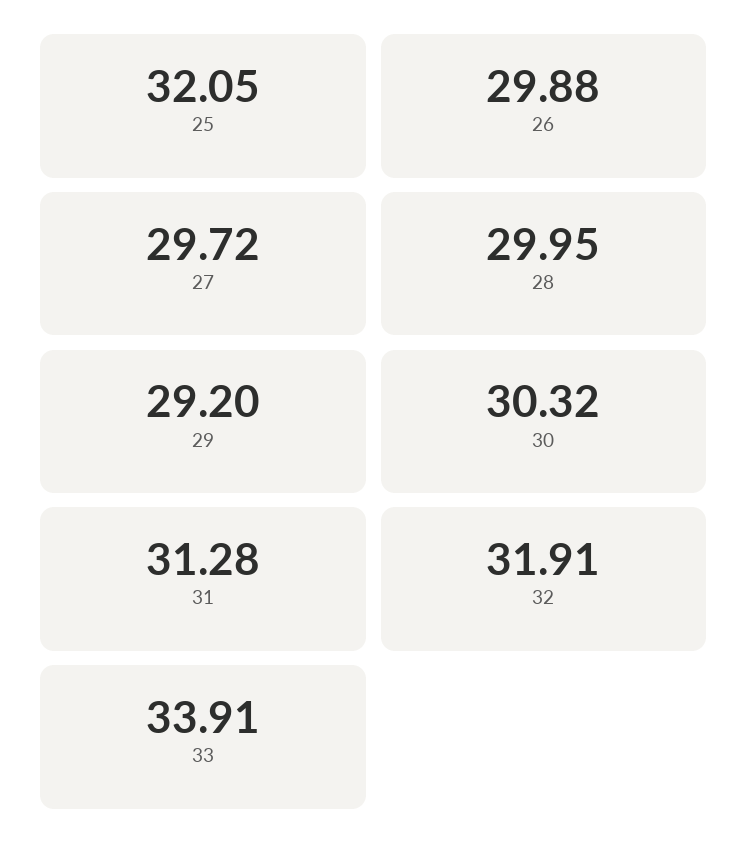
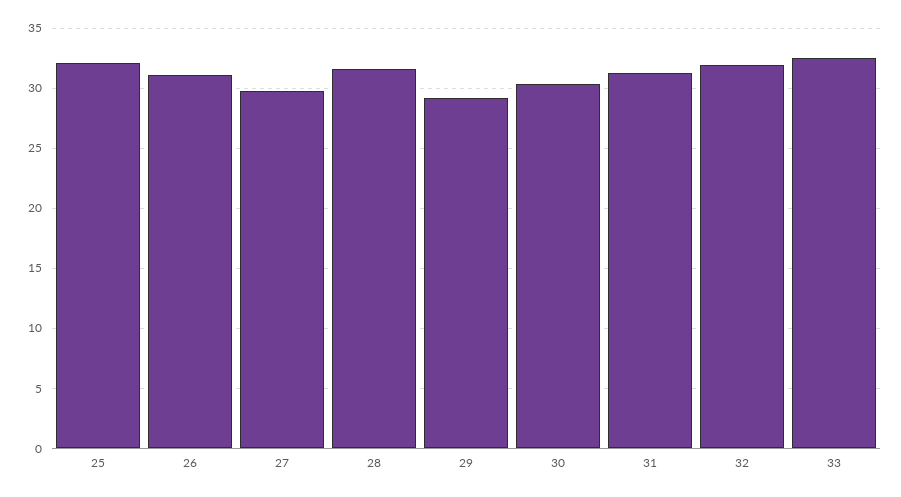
  {
    "25": 32.05,
-   "26": 29.88,
+   "26": 31,
    "27": 29.72,
-   "28": 29.95,
+   "28": 31.5,
    "29": 29.2,
    "30": 30.32,
    "31": 31.28,
    "32": 31.91,
-   "33": 33.91
+   "33": 32.5
  }

